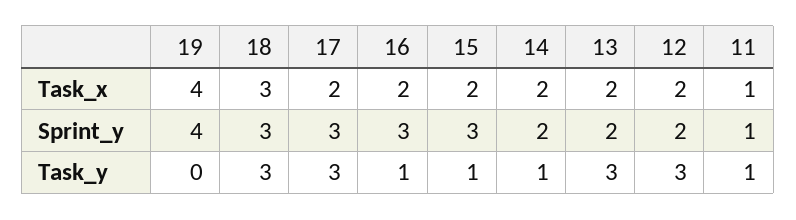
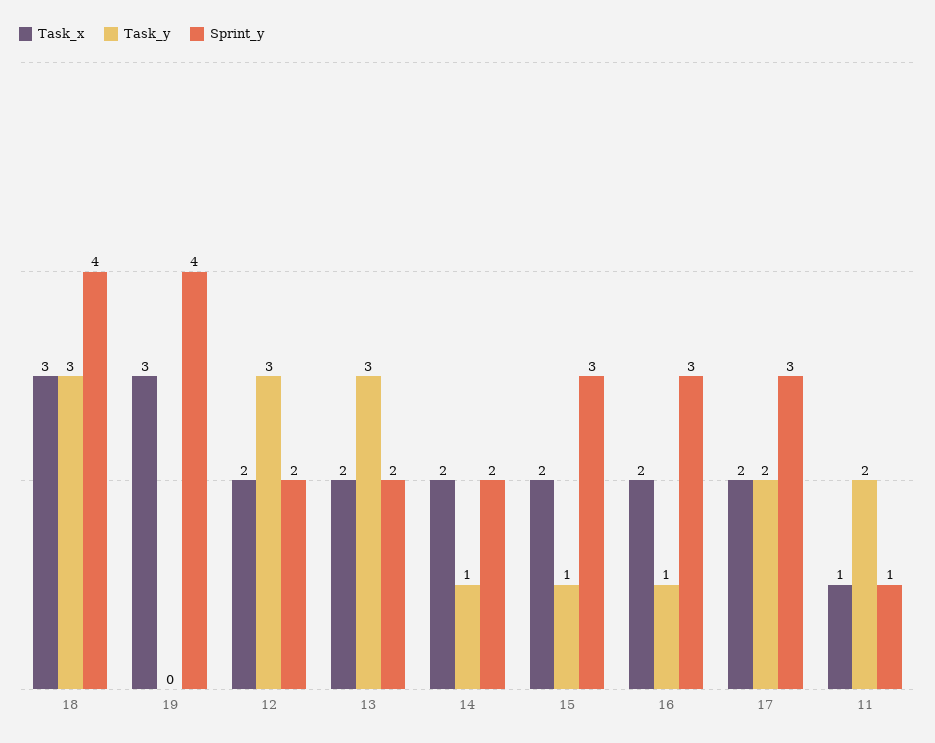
  {
    "Task_x": {
-     "19": 4,
+     "19": 3,
      "18": 3,
      "17": 2,
      "16": 2,
      "15": 2,
      "14": 2,
      "13": 2,
      "12": 2,
      "11": 1
    },
    "Sprint_y": {
      "19": 4,
-     "18": 3,
+     "18": 4,
      "17": 3,
      "16": 3,
      "15": 3,
      "14": 2,
      "13": 2,
      "12": 2,
      "11": 1
    },
    "Task_y": {
      "19": 0,
      "18": 3,
-     "17": 3,
+     "17": 2,
      "16": 1,
      "15": 1,
      "14": 1,
      "13": 3,
      "12": 3,
-     "11": 1
+     "11": 2
    }
  }

